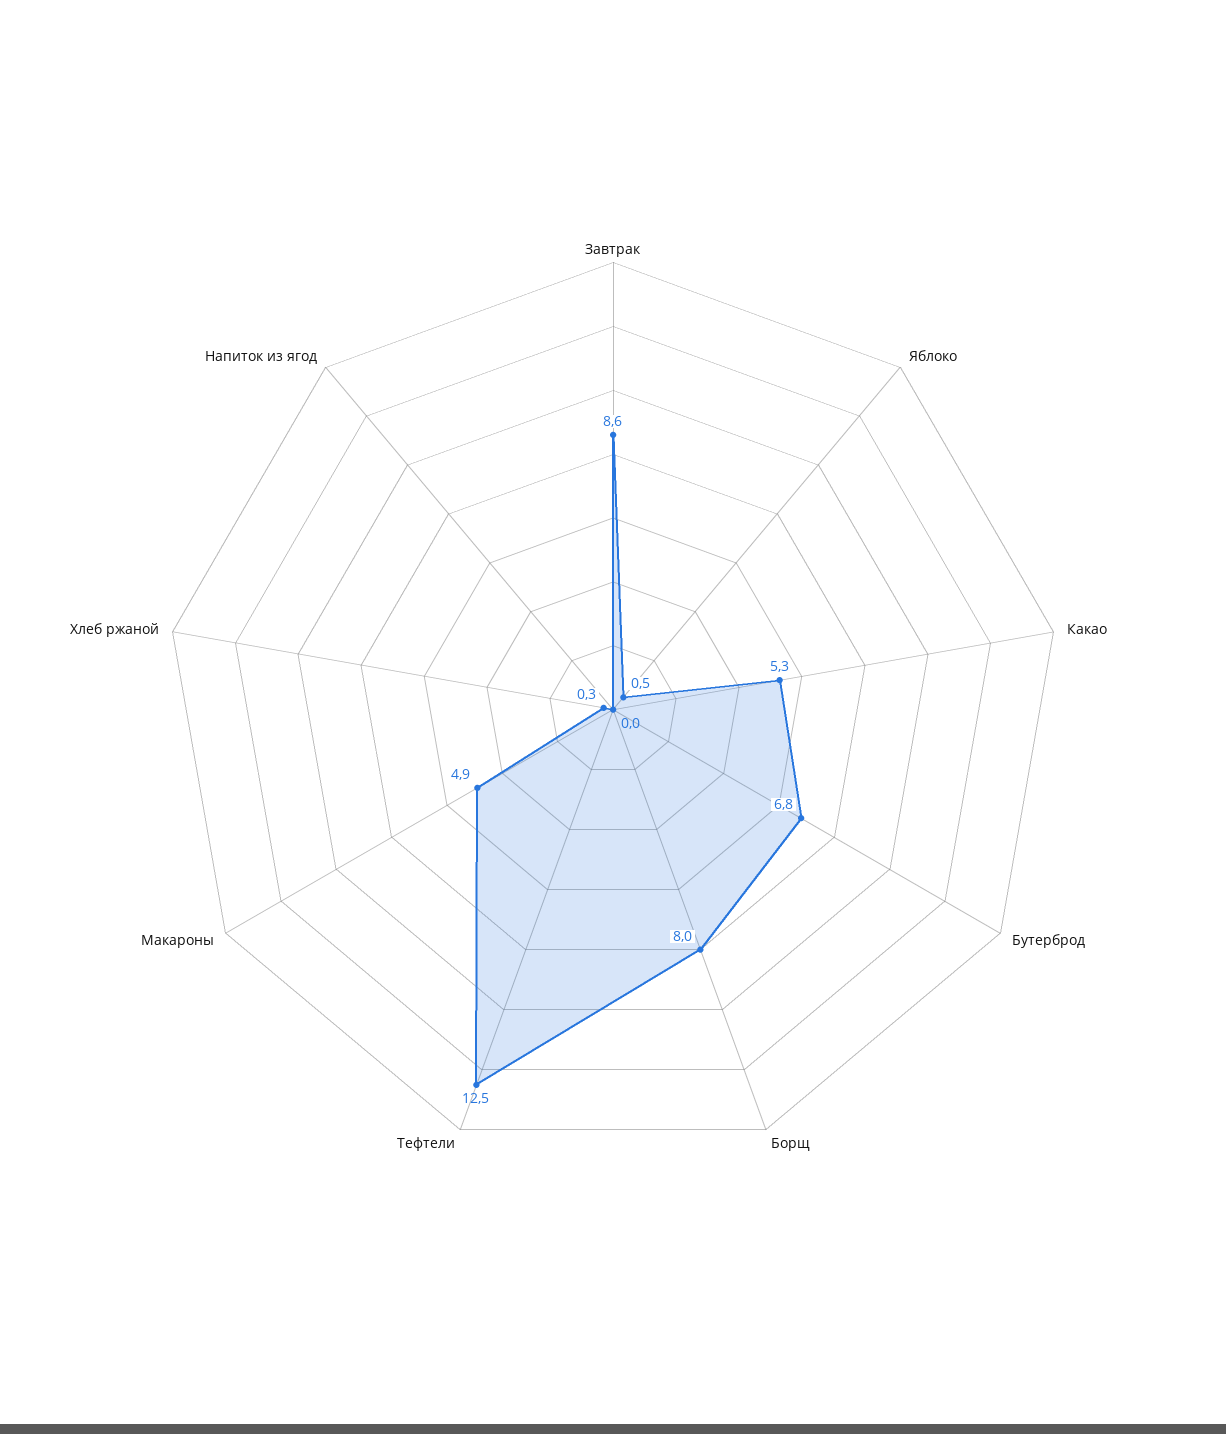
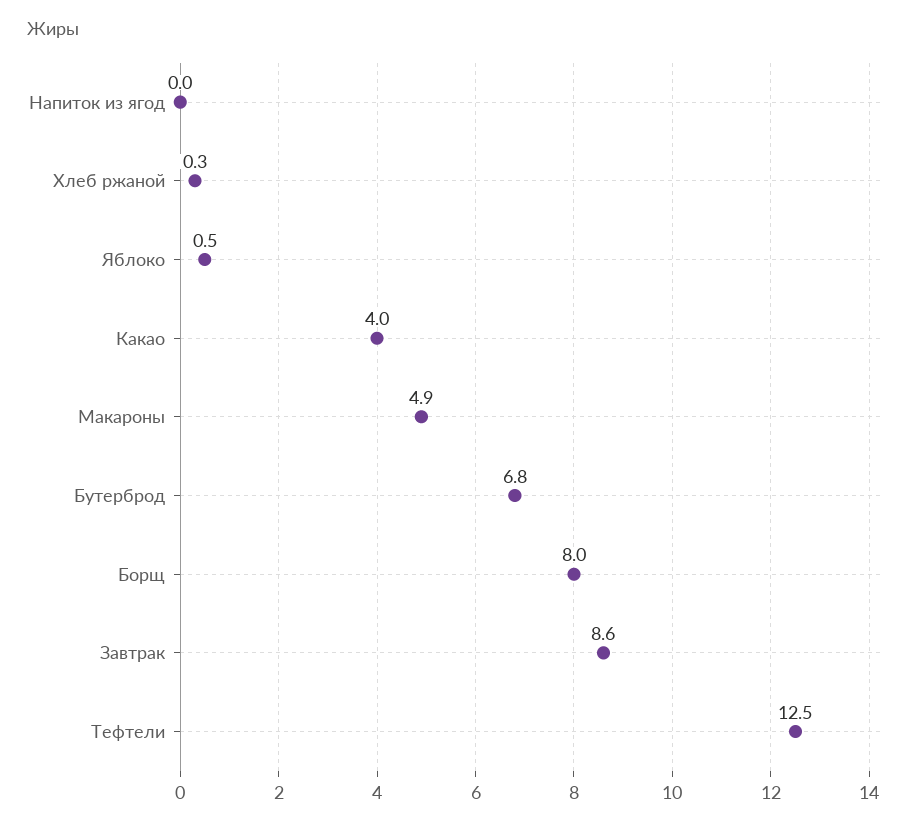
  {
    "Завтрак": 8.6,
    "Яблоко": 0.5,
-   "Какао": 5.3,
+   "Какао": 4,
    "Бутерброд": 6.8,
    "Борщ": 8,
    "Тефтели": 12.5,
    "Макароны": 4.9,
    "Хлеб ржаной": 0.3,
    "Напиток из ягод": 0
  }

